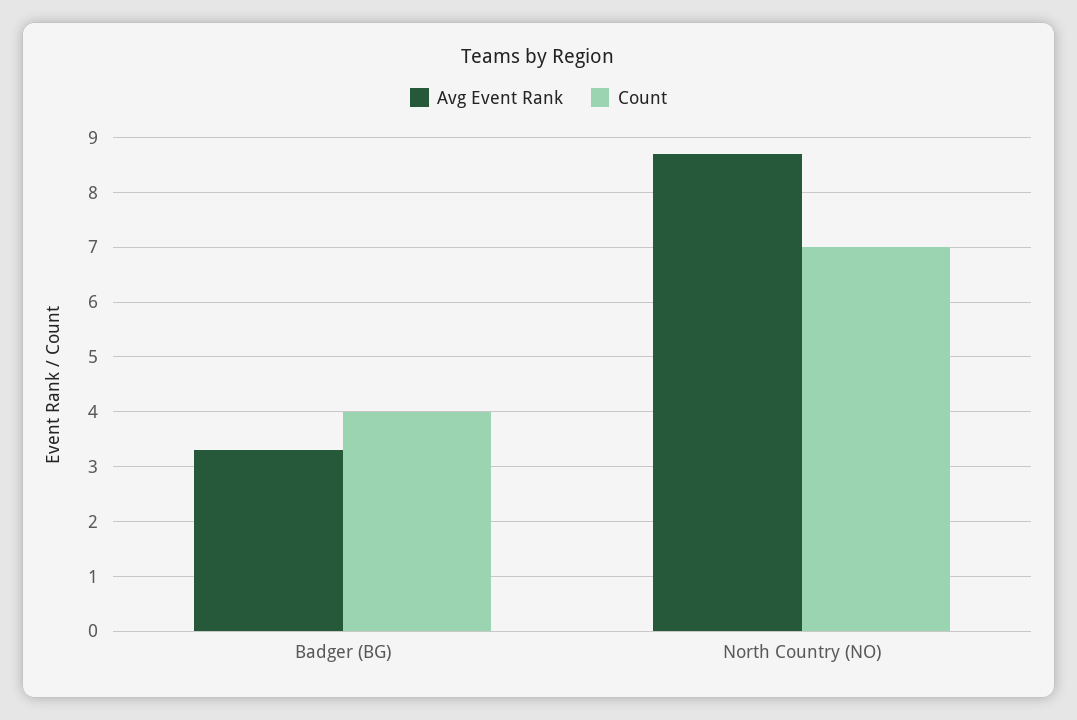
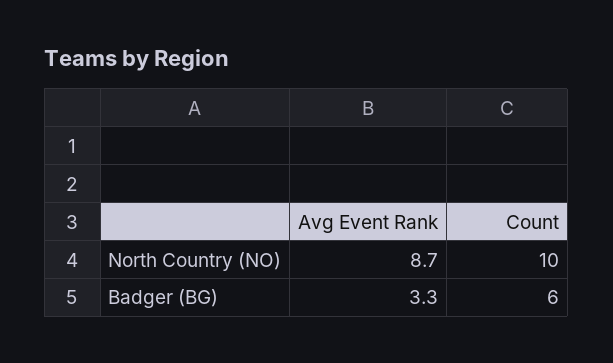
  {
    "Avg Event Rank": {
      "Badger (BG)": 3.3,
      "North Country (NO)": 8.7
    },
    "Count": {
-     "Badger (BG)": 4,
+     "Badger (BG)": 6,
-     "North Country (NO)": 7
+     "North Country (NO)": 10
    }
  }

